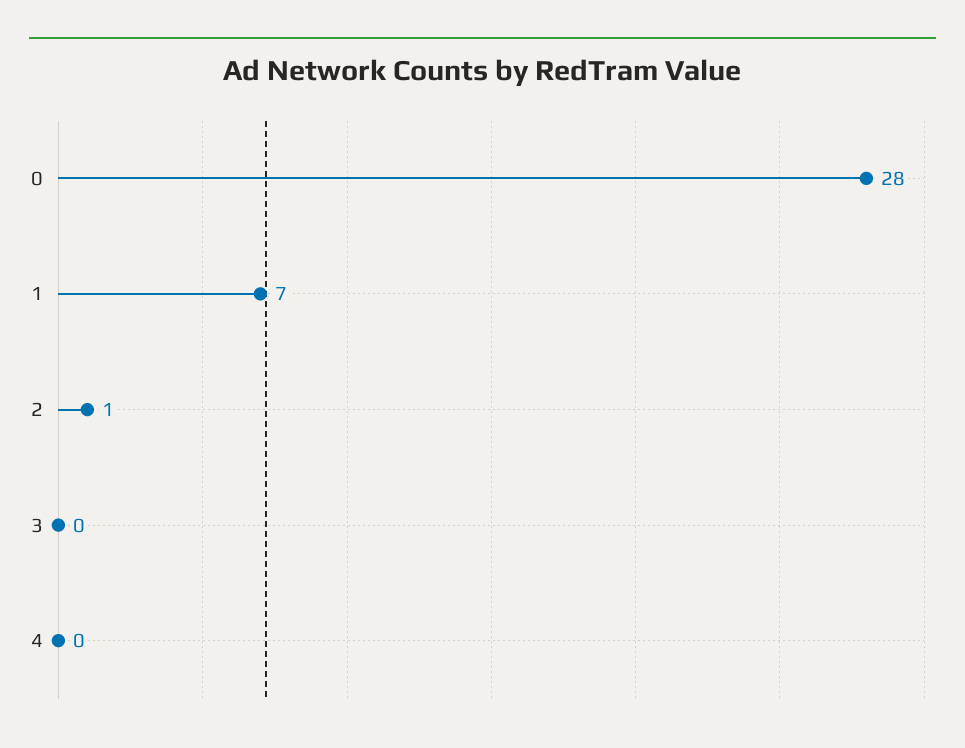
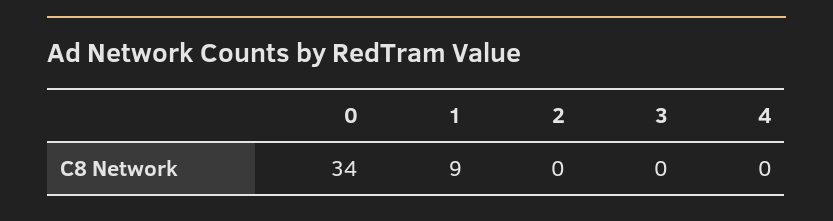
  {
-   "0": 28,
+   "0": 34,
-   "1": 7,
+   "1": 9,
-   "2": 1,
+   "2": 0,
    "3": 0,
    "4": 0
  }

